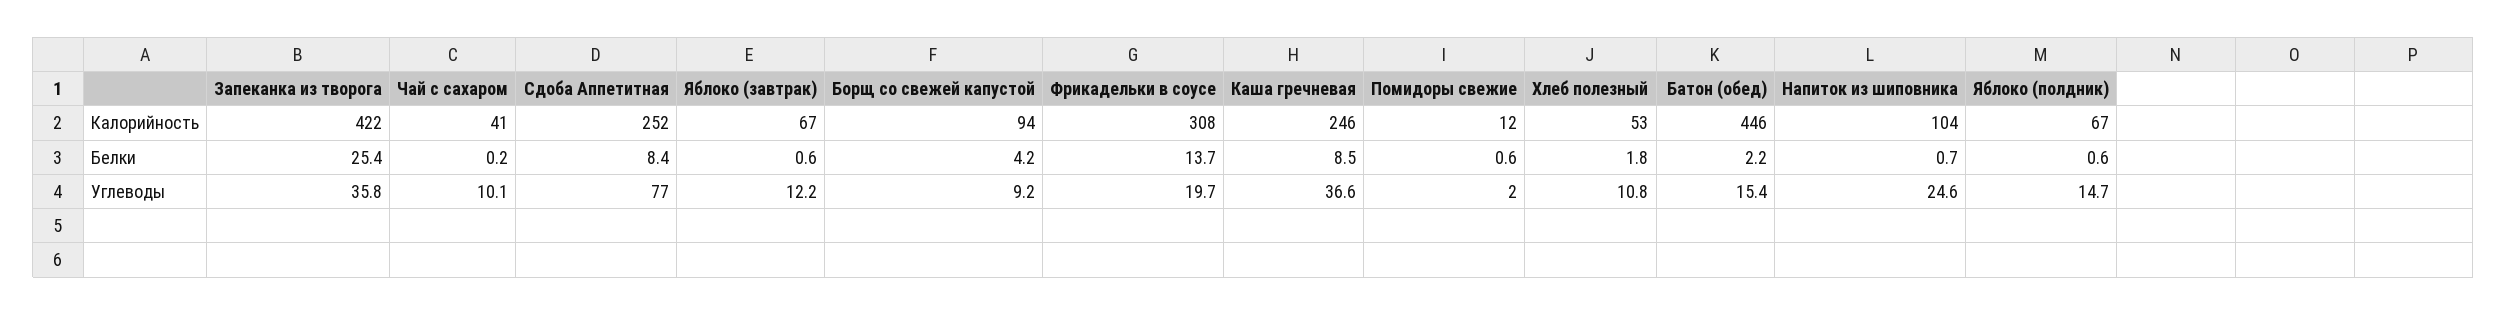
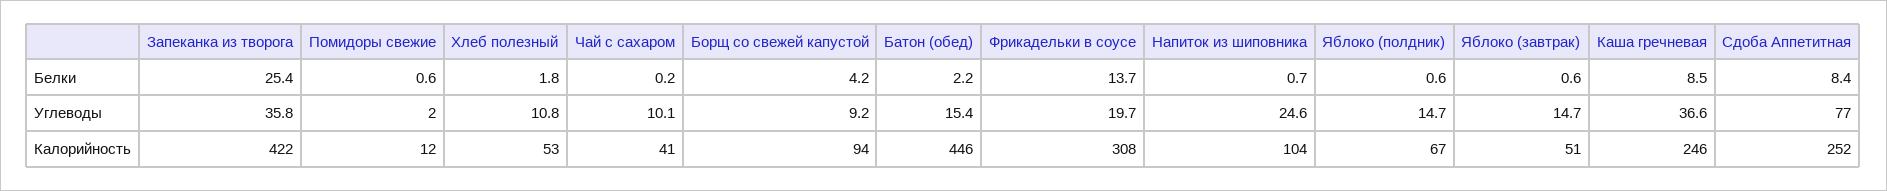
  {
    "Запеканка из творога": {
      "Калорийность": 422,
      "Белки": 25.4,
      "Углеводы": 35.8
    },
    "Чай с сахаром": {
      "Калорийность": 41,
      "Белки": 0.2,
      "Углеводы": 10.1
    },
    "Сдоба Аппетитная": {
      "Калорийность": 252,
      "Белки": 8.4,
      "Углеводы": 77
    },
    "Яблоко (завтрак)": {
-     "Калорийность": 67,
+     "Калорийность": 51,
      "Белки": 0.6,
-     "Углеводы": 12.2
+     "Углеводы": 14.7
    },
    "Борщ со свежей капустой": {
      "Калорийность": 94,
      "Белки": 4.2,
      "Углеводы": 9.2
    },
    "Фрикадельки в соусе": {
      "Калорийность": 308,
      "Белки": 13.7,
      "Углеводы": 19.7
    },
    "Каша гречневая": {
      "Калорийность": 246,
      "Белки": 8.5,
      "Углеводы": 36.6
    },
    "Помидоры свежие": {
      "Калорийность": 12,
      "Белки": 0.6,
      "Углеводы": 2
    },
    "Хлеб полезный": {
      "Калорийность": 53,
      "Белки": 1.8,
      "Углеводы": 10.8
    },
    "Батон (обед)": {
      "Калорийность": 446,
      "Белки": 2.2,
      "Углеводы": 15.4
    },
    "Напиток из шиповника": {
      "Калорийность": 104,
      "Белки": 0.7,
      "Углеводы": 24.6
    },
    "Яблоко (полдник)": {
      "Калорийность": 67,
      "Белки": 0.6,
      "Углеводы": 14.7
    }
  }

